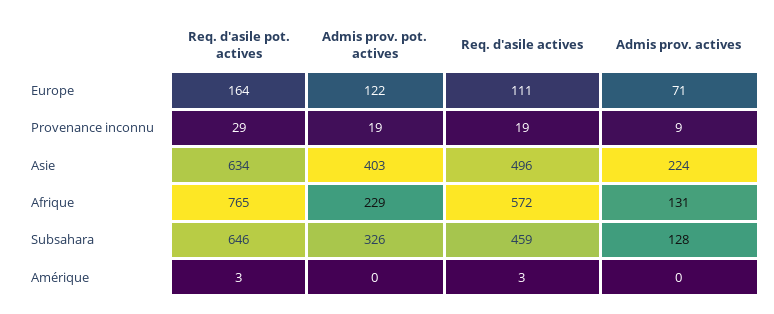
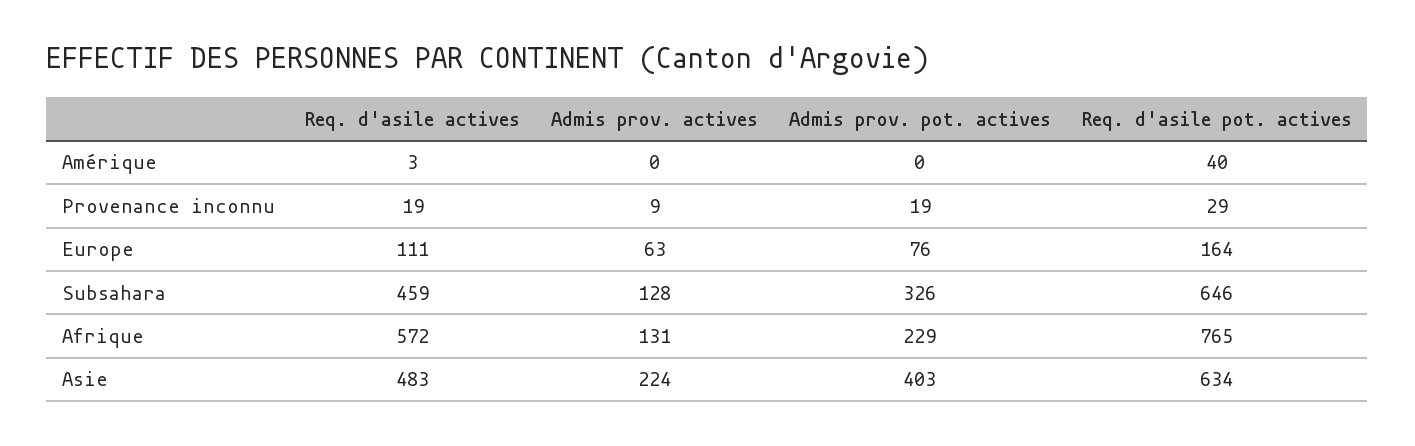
  {
    "Req. d'asile pot. actives": {
      "Europe": 164,
      "Provenance inconnu": 29,
      "Asie": 634,
      "Afrique": 765,
      "Subsahara": 646,
-     "Amérique": 3
+     "Amérique": 40
    },
    "Admis prov. pot. actives": {
-     "Europe": 122,
+     "Europe": 76,
      "Provenance inconnu": 19,
      "Asie": 403,
      "Afrique": 229,
      "Subsahara": 326,
      "Amérique": 0
    },
    "Req. d'asile actives": {
      "Europe": 111,
      "Provenance inconnu": 19,
-     "Asie": 496,
+     "Asie": 483,
      "Afrique": 572,
      "Subsahara": 459,
      "Amérique": 3
    },
    "Admis prov. actives": {
-     "Europe": 71,
+     "Europe": 63,
      "Provenance inconnu": 9,
      "Asie": 224,
      "Afrique": 131,
      "Subsahara": 128,
      "Amérique": 0
    }
  }

